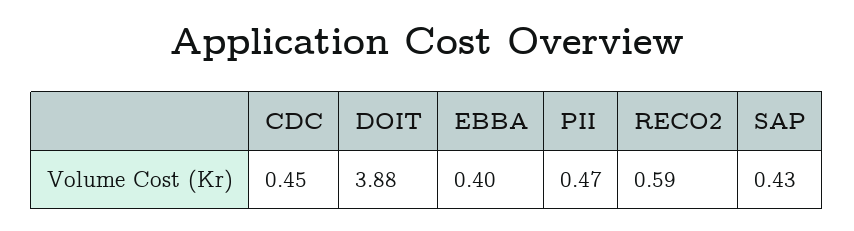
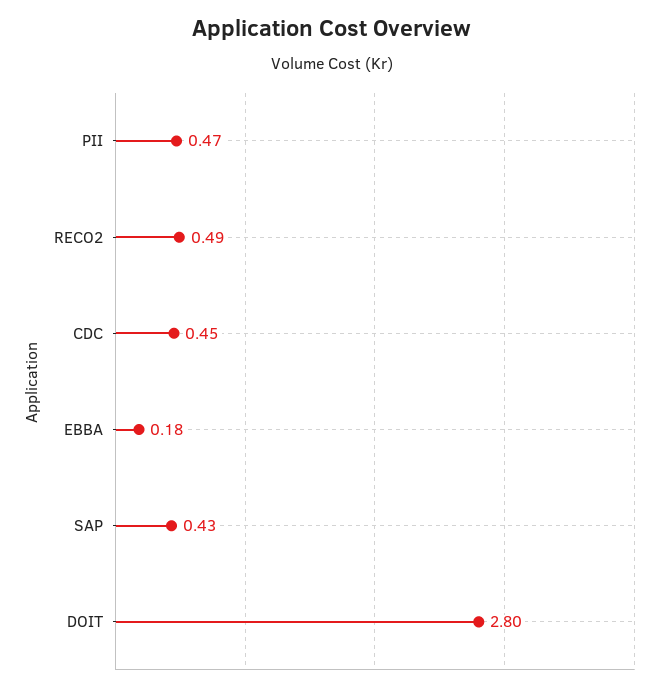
  {
    "CDC": 0.45,
-   "DOIT": 3.88,
+   "DOIT": 2.8,
-   "EBBA": 0.4,
+   "EBBA": 0.18,
    "PII": 0.47,
-   "RECO2": 0.59,
+   "RECO2": 0.49,
    "SAP": 0.43
  }

